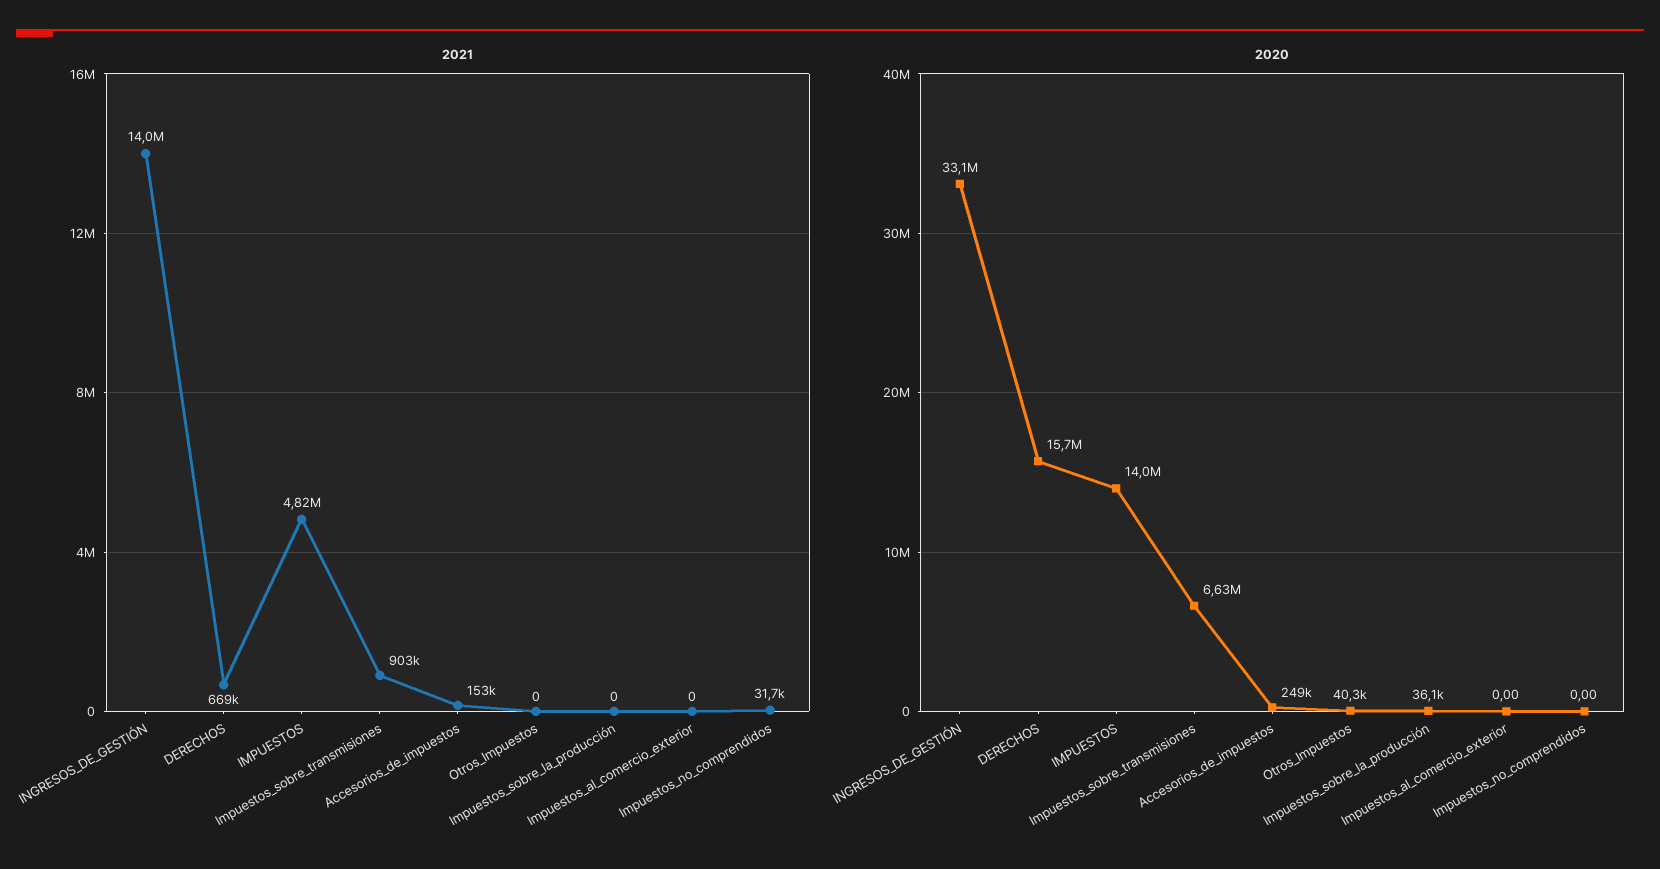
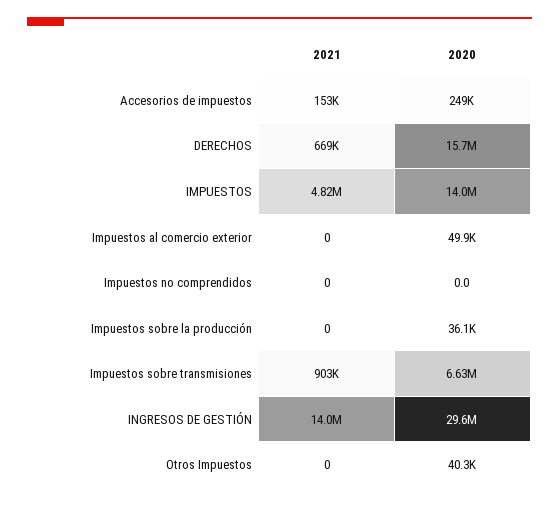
  {
    "2021": {
      "INGRESOS_DE_GESTIÓN": 14000000,
      "DERECHOS": 669000,
      "IMPUESTOS": 4820000,
      "Impuestos_sobre_transmisiones": 903000,
      "Accesorios_de_impuestos": 153000,
      "Otros_Impuestos": 0,
      "Impuestos_sobre_la_producción": 0,
      "Impuestos_al_comercio_exterior": 0,
-     "Impuestos_no_comprendidos": 31700
+     "Impuestos_no_comprendidos": 0
    },
    "2020": {
-     "INGRESOS_DE_GESTIÓN": 33100000,
+     "INGRESOS_DE_GESTIÓN": 29600000,
      "DERECHOS": 15700000,
      "IMPUESTOS": 14000000,
      "Impuestos_sobre_transmisiones": 6630000,
      "Accesorios_de_impuestos": 249000,
      "Otros_Impuestos": 40300,
      "Impuestos_sobre_la_producción": 36100,
-     "Impuestos_al_comercio_exterior": 0,
+     "Impuestos_al_comercio_exterior": 49900,
      "Impuestos_no_comprendidos": 0
    }
  }

